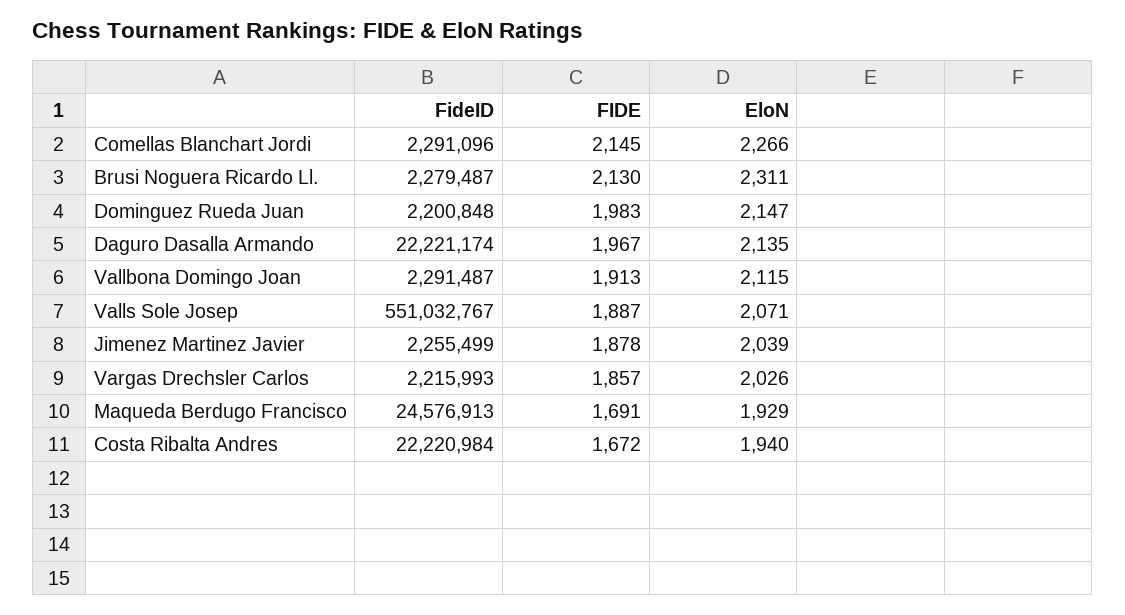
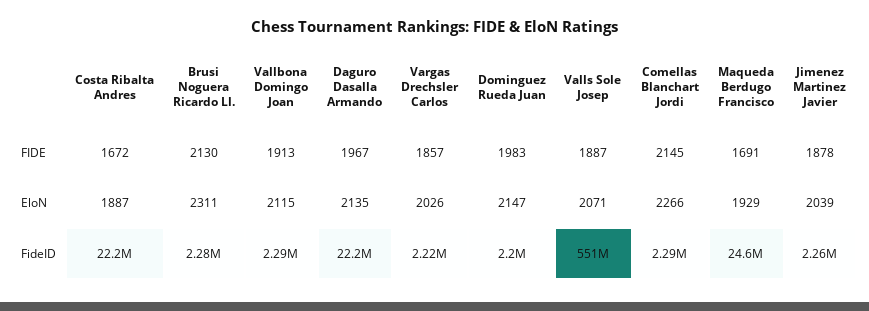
  {
    "FideID": {
      "Comellas Blanchart Jordi": 2291096,
      "Brusi Noguera Ricardo Ll.": 2279487,
      "Dominguez Rueda Juan": 2200848,
      "Daguro Dasalla Armando": 22221174,
      "Vallbona Domingo Joan": 2291487,
      "Valls Sole Josep": 551032767,
      "Jimenez Martinez Javier": 2255499,
      "Vargas Drechsler Carlos": 2215993,
      "Maqueda Berdugo Francisco": 24576913,
      "Costa Ribalta Andres": 22220984
    },
    "FIDE": {
      "Comellas Blanchart Jordi": 2145,
      "Brusi Noguera Ricardo Ll.": 2130,
      "Dominguez Rueda Juan": 1983,
      "Daguro Dasalla Armando": 1967,
      "Vallbona Domingo Joan": 1913,
      "Valls Sole Josep": 1887,
      "Jimenez Martinez Javier": 1878,
      "Vargas Drechsler Carlos": 1857,
      "Maqueda Berdugo Francisco": 1691,
      "Costa Ribalta Andres": 1672
    },
    "EloN": {
      "Comellas Blanchart Jordi": 2266,
      "Brusi Noguera Ricardo Ll.": 2311,
      "Dominguez Rueda Juan": 2147,
      "Daguro Dasalla Armando": 2135,
      "Vallbona Domingo Joan": 2115,
      "Valls Sole Josep": 2071,
      "Jimenez Martinez Javier": 2039,
      "Vargas Drechsler Carlos": 2026,
      "Maqueda Berdugo Francisco": 1929,
-     "Costa Ribalta Andres": 1940
+     "Costa Ribalta Andres": 1887
    }
  }

